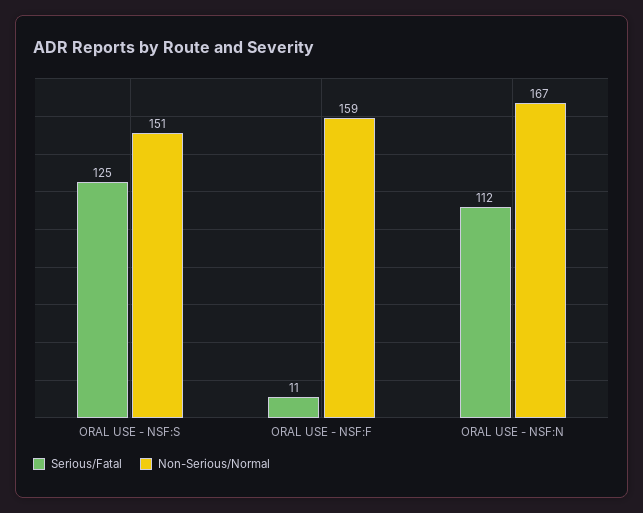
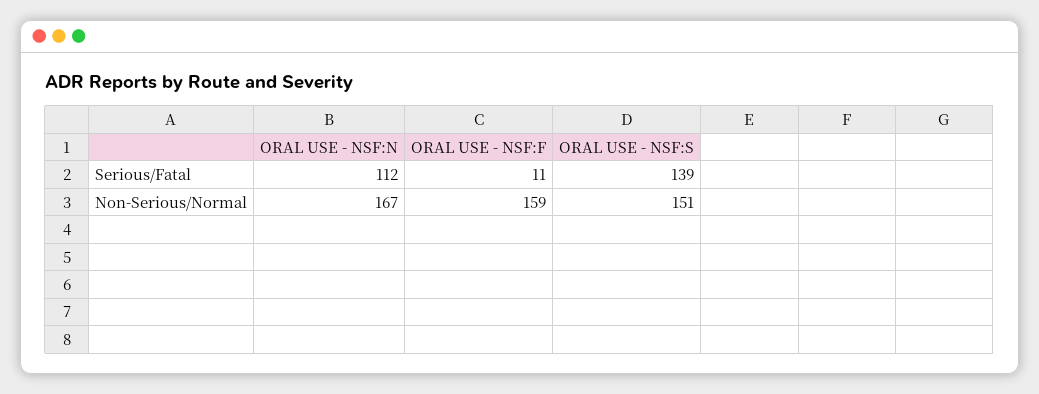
  {
    "Serious/Fatal": {
-     "ORAL USE - NSF:S": 125,
+     "ORAL USE - NSF:S": 139,
      "ORAL USE - NSF:F": 11,
      "ORAL USE - NSF:N": 112
    },
    "Non-Serious/Normal": {
      "ORAL USE - NSF:S": 151,
      "ORAL USE - NSF:F": 159,
      "ORAL USE - NSF:N": 167
    }
  }

